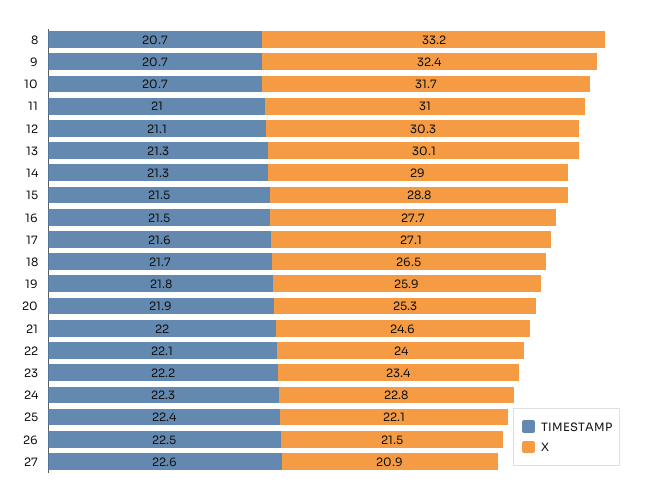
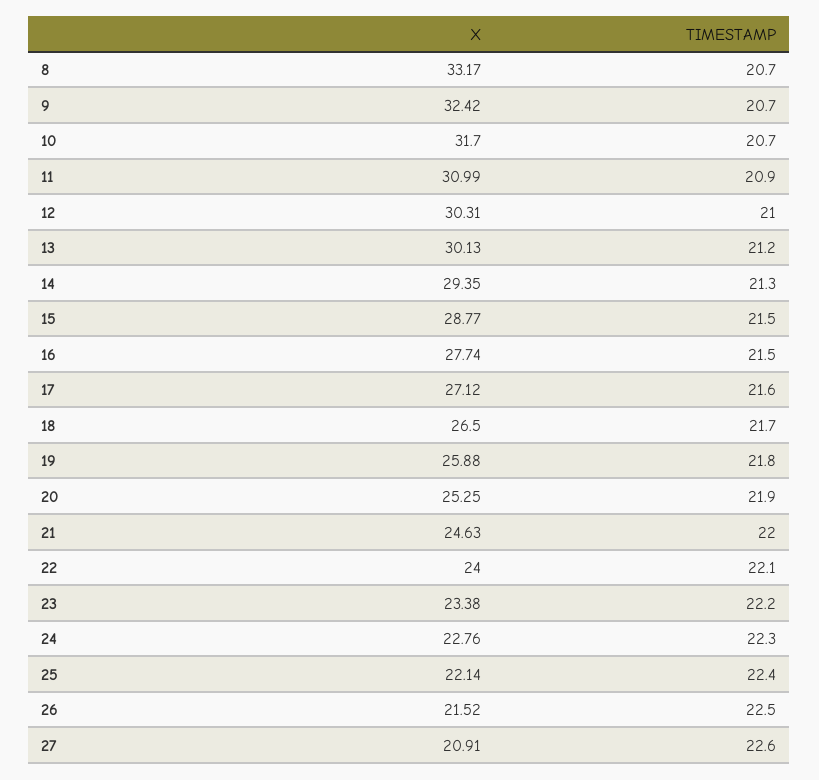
  {
    "TIMESTAMP": {
      "8": 20.7,
      "9": 20.7,
      "10": 20.7,
-     "11": 21,
+     "11": 20.9,
-     "12": 21.1,
+     "12": 21,
-     "13": 21.3,
+     "13": 21.2,
      "14": 21.3,
      "15": 21.5,
      "16": 21.5,
      "17": 21.6,
      "18": 21.7,
      "19": 21.8,
      "20": 21.9,
      "21": 22,
      "22": 22.1,
      "23": 22.2,
      "24": 22.3,
      "25": 22.4,
      "26": 22.5,
      "27": 22.6
    },
    "X": {
      "8": 33.17,
      "9": 32.42,
      "10": 31.7,
      "11": 30.99,
      "12": 30.31,
      "13": 30.13,
-     "14": 29,
+     "14": 29.35,
      "15": 28.77,
      "16": 27.74,
      "17": 27.12,
      "18": 26.5,
      "19": 25.88,
      "20": 25.25,
      "21": 24.63,
      "22": 24,
      "23": 23.38,
      "24": 22.76,
      "25": 22.14,
      "26": 21.52,
      "27": 20.91
    }
  }

